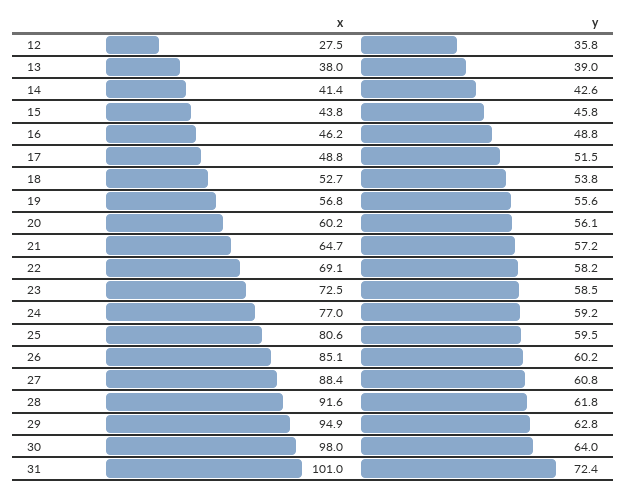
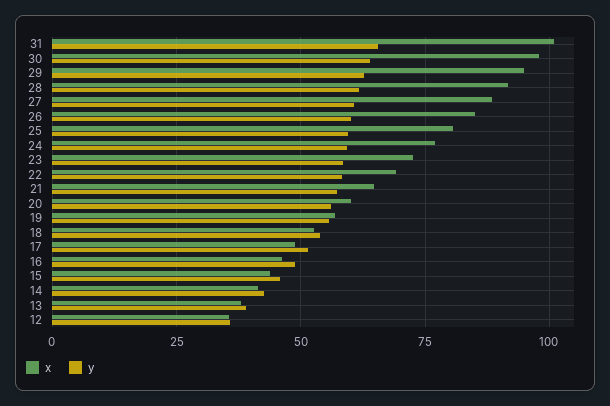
  {
    "x": {
-     "12": 27.5,
+     "12": 35,
      "13": 38,
      "14": 41.4,
      "15": 43.8,
      "16": 46.2,
      "17": 48.8,
      "18": 52.7,
      "19": 56.8,
      "20": 60.2,
      "21": 64.7,
      "22": 69.1,
      "23": 72.5,
      "24": 77,
      "25": 80.6,
      "26": 85.1,
      "27": 88.4,
      "28": 91.6,
      "29": 94.9,
      "30": 98,
      "31": 101
    },
    "y": {
      "12": 35.8,
      "13": 39,
      "14": 42.6,
      "15": 45.8,
      "16": 48.8,
      "17": 51.5,
      "18": 53.8,
      "19": 55.6,
      "20": 56.1,
      "21": 57.2,
      "22": 58.2,
      "23": 58.5,
      "24": 59.2,
      "25": 59.5,
      "26": 60.2,
      "27": 60.8,
      "28": 61.8,
      "29": 62.8,
      "30": 64,
-     "31": 72.4
+     "31": 65
    }
  }

